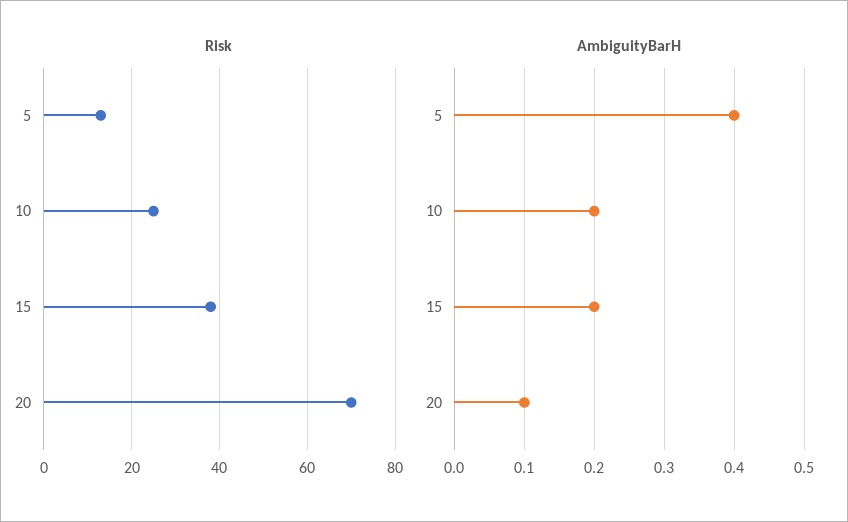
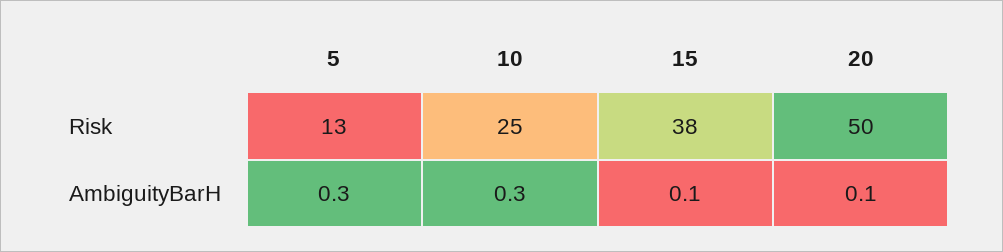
  {
    "Risk": {
      "5": 13,
      "10": 25,
      "15": 38,
-     "20": 70
+     "20": 50
    },
    "AmbiguityBarH": {
-     "5": 0.4,
+     "5": 0.3,
-     "10": 0.2,
+     "10": 0.3,
-     "15": 0.2,
+     "15": 0.1,
      "20": 0.1
    }
  }

